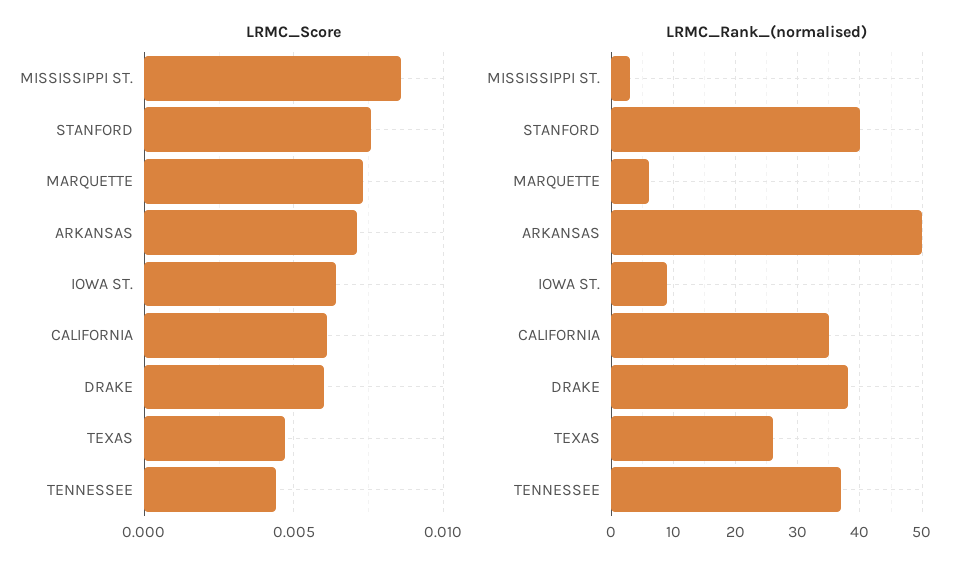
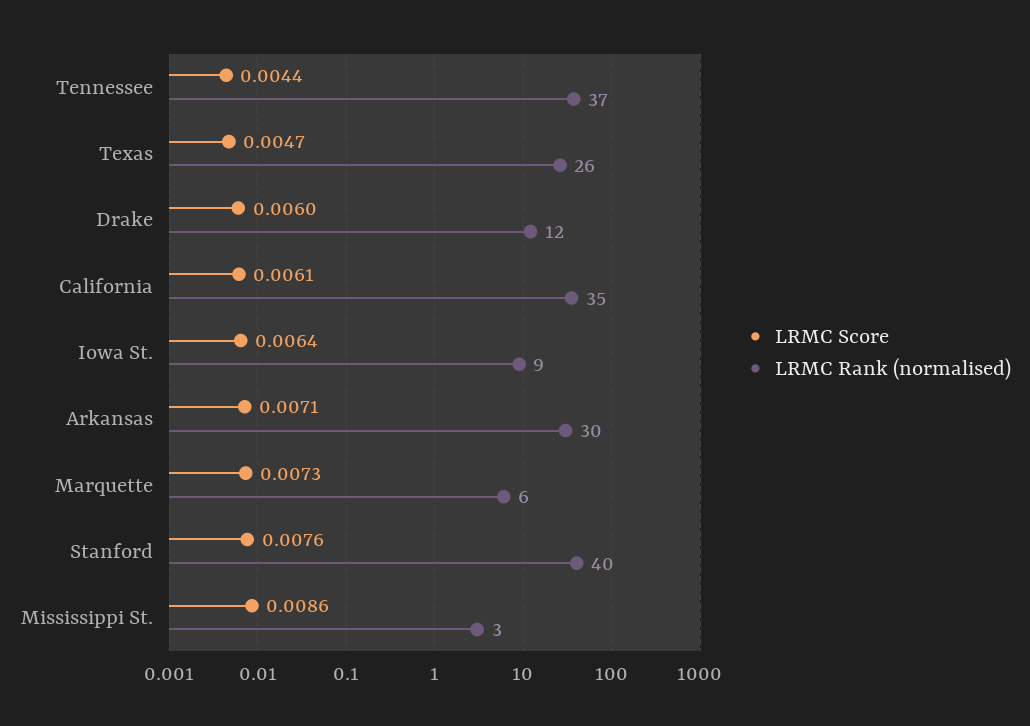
  {
    "LRMC_Score": {
      "MISSISSIPPI ST.": 0.0086,
      "STANFORD": 0.0076,
      "MARQUETTE": 0.0073,
      "ARKANSAS": 0.0071,
      "IOWA ST.": 0.0064,
      "CALIFORNIA": 0.0061,
      "DRAKE": 0.006,
      "TEXAS": 0.0047,
      "TENNESSEE": 0.0044
    },
    "LRMC_Rank_(normalised)": {
      "MISSISSIPPI ST.": 3,
      "STANFORD": 40,
      "MARQUETTE": 6,
-     "ARKANSAS": 50,
+     "ARKANSAS": 30,
      "IOWA ST.": 9,
      "CALIFORNIA": 35,
-     "DRAKE": 38,
+     "DRAKE": 12,
      "TEXAS": 26,
      "TENNESSEE": 37
    }
  }

